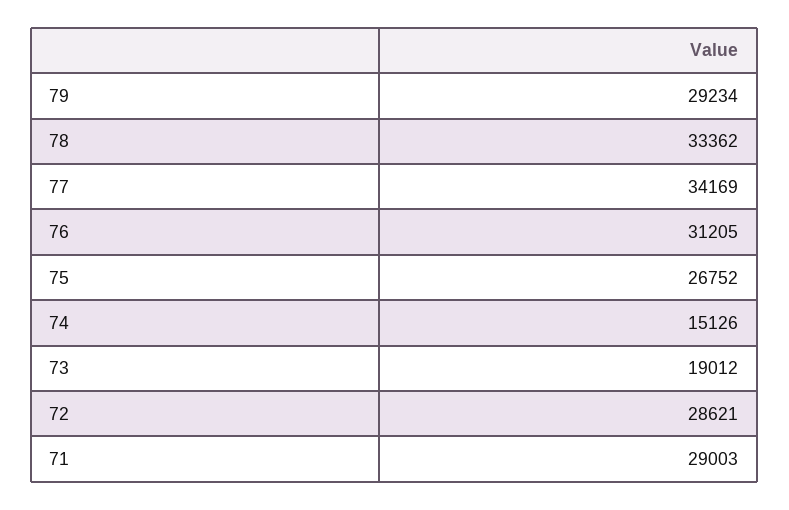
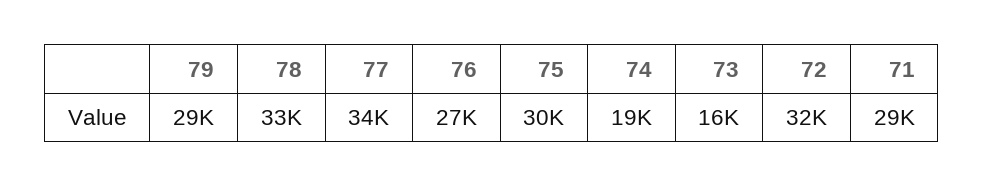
  {
    "79": 29234,
    "78": 33362,
    "77": 34169,
-   "76": 31205,
+   "76": 27000,
-   "75": 26752,
+   "75": 30000,
-   "74": 15126,
+   "74": 19000,
-   "73": 19012,
+   "73": 16000,
-   "72": 28621,
+   "72": 32000,
    "71": 29003
  }

